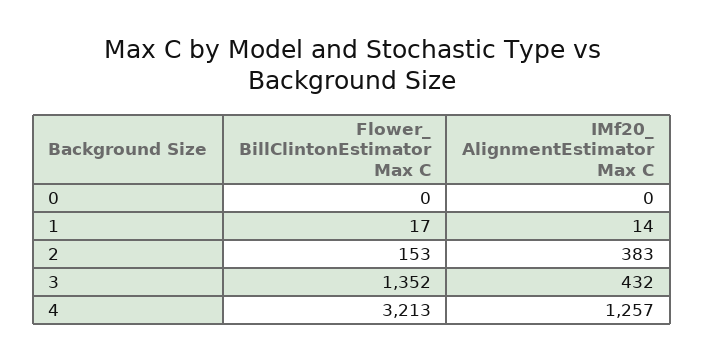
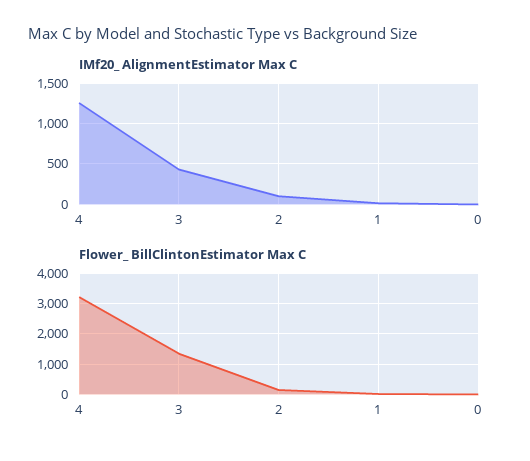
  {
    "Flower_ BillClintonEstimator Max C": {
      "0": 0,
      "1": 17,
      "2": 153,
      "3": 1352,
      "4": 3213
    },
    "IMf20_ AlignmentEstimator Max C": {
      "0": 0,
      "1": 14,
-     "2": 383,
+     "2": 100,
      "3": 432,
      "4": 1257
    }
  }

